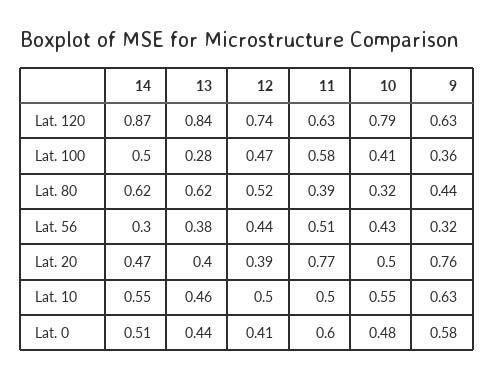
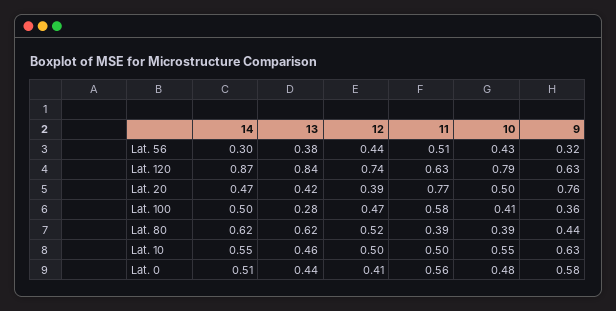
  {
    "14": {
      "Lat. 120": 0.87,
      "Lat. 100": 0.5,
      "Lat. 80": 0.62,
      "Lat. 56": 0.3,
      "Lat. 20": 0.47,
      "Lat. 10": 0.55,
      "Lat. 0": 0.51
    },
    "13": {
      "Lat. 120": 0.84,
      "Lat. 100": 0.28,
      "Lat. 80": 0.62,
      "Lat. 56": 0.38,
-     "Lat. 20": 0.4,
+     "Lat. 20": 0.42,
      "Lat. 10": 0.46,
      "Lat. 0": 0.44
    },
    "12": {
      "Lat. 120": 0.74,
      "Lat. 100": 0.47,
      "Lat. 80": 0.52,
      "Lat. 56": 0.44,
      "Lat. 20": 0.39,
      "Lat. 10": 0.5,
      "Lat. 0": 0.41
    },
    "11": {
      "Lat. 120": 0.63,
      "Lat. 100": 0.58,
      "Lat. 80": 0.39,
      "Lat. 56": 0.51,
      "Lat. 20": 0.77,
      "Lat. 10": 0.5,
-     "Lat. 0": 0.6
+     "Lat. 0": 0.56
    },
    "10": {
      "Lat. 120": 0.79,
      "Lat. 100": 0.41,
-     "Lat. 80": 0.32,
+     "Lat. 80": 0.39,
      "Lat. 56": 0.43,
      "Lat. 20": 0.5,
      "Lat. 10": 0.55,
      "Lat. 0": 0.48
    },
    "9": {
      "Lat. 120": 0.63,
      "Lat. 100": 0.36,
      "Lat. 80": 0.44,
      "Lat. 56": 0.32,
      "Lat. 20": 0.76,
      "Lat. 10": 0.63,
      "Lat. 0": 0.58
    }
  }

